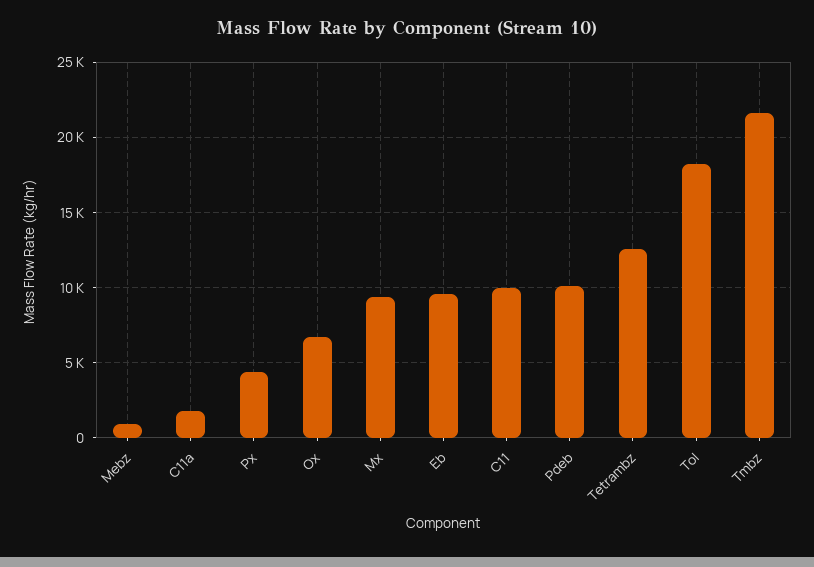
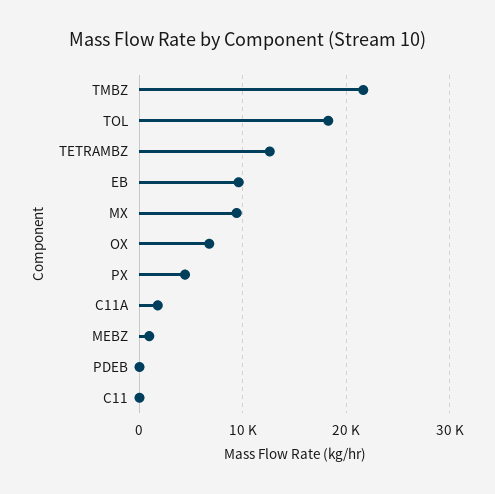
  {
    "Mebz": 1000,
    "C11a": 2000,
    "Px": 4500,
    "Ox": 6500,
    "Mx": 9500,
    "Eb": 9500,
-   "C11": 10000,
+   "C11": 0,
-   "Pdeb": 10000,
+   "Pdeb": 0,
    "Tetrambz": 12500,
    "Tol": 18500,
    "Tmbz": 21500
  }

